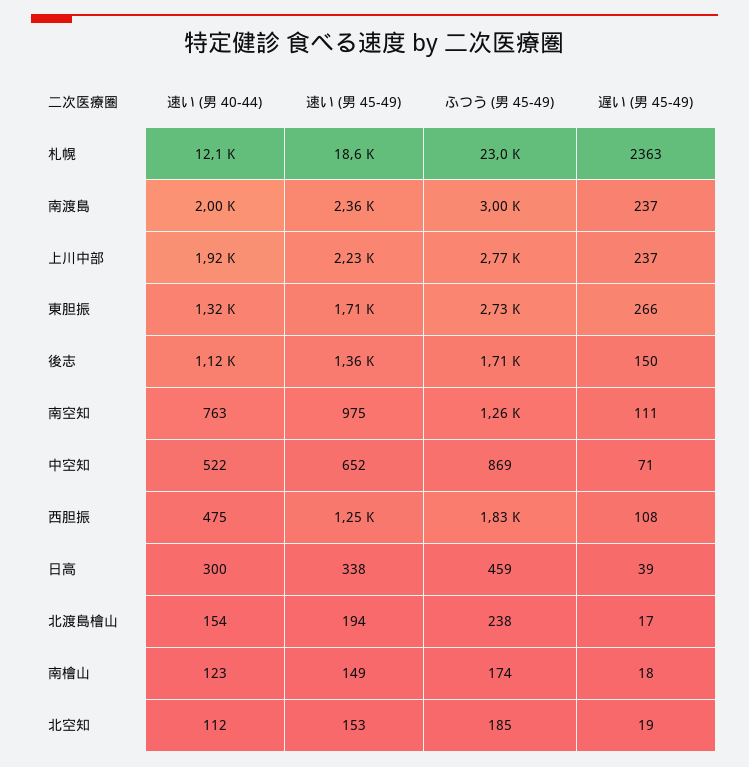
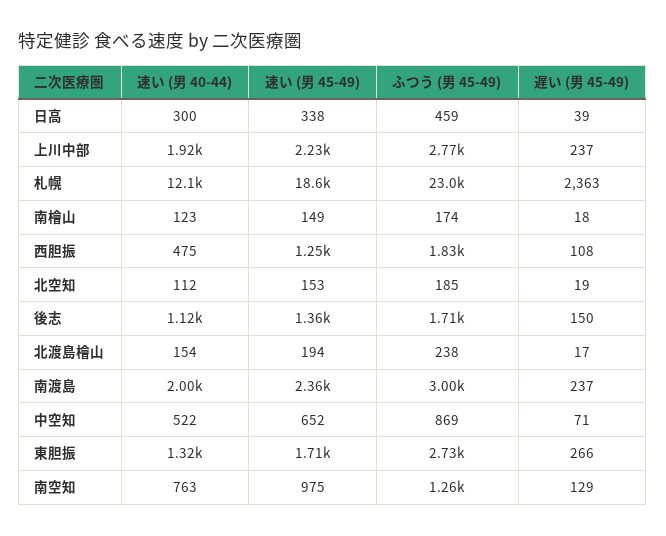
  {
    "速い (男 40-44)": {
      "札幌": 12100,
      "南渡島": 2000,
      "上川中部": 1920,
      "東胆振": 1320,
      "後志": 1120,
      "南空知": 763,
      "中空知": 522,
      "西胆振": 475,
      "日高": 300,
      "北渡島檜山": 154,
      "南檜山": 123,
      "北空知": 112
    },
    "速い (男 45-49)": {
      "札幌": 18600,
      "南渡島": 2360,
      "上川中部": 2230,
      "東胆振": 1710,
      "後志": 1360,
      "南空知": 975,
      "中空知": 652,
      "西胆振": 1250,
      "日高": 338,
      "北渡島檜山": 194,
      "南檜山": 149,
      "北空知": 153
    },
    "ふつう (男 45-49)": {
      "札幌": 23000,
      "南渡島": 3000,
      "上川中部": 2770,
      "東胆振": 2730,
      "後志": 1710,
      "南空知": 1260,
      "中空知": 869,
      "西胆振": 1830,
      "日高": 459,
      "北渡島檜山": 238,
      "南檜山": 174,
      "北空知": 185
    },
    "遅い (男 45-49)": {
      "札幌": 2363,
      "南渡島": 237,
      "上川中部": 237,
      "東胆振": 266,
      "後志": 150,
-     "南空知": 111,
+     "南空知": 129,
      "中空知": 71,
      "西胆振": 108,
      "日高": 39,
      "北渡島檜山": 17,
      "南檜山": 18,
      "北空知": 19
    }
  }

